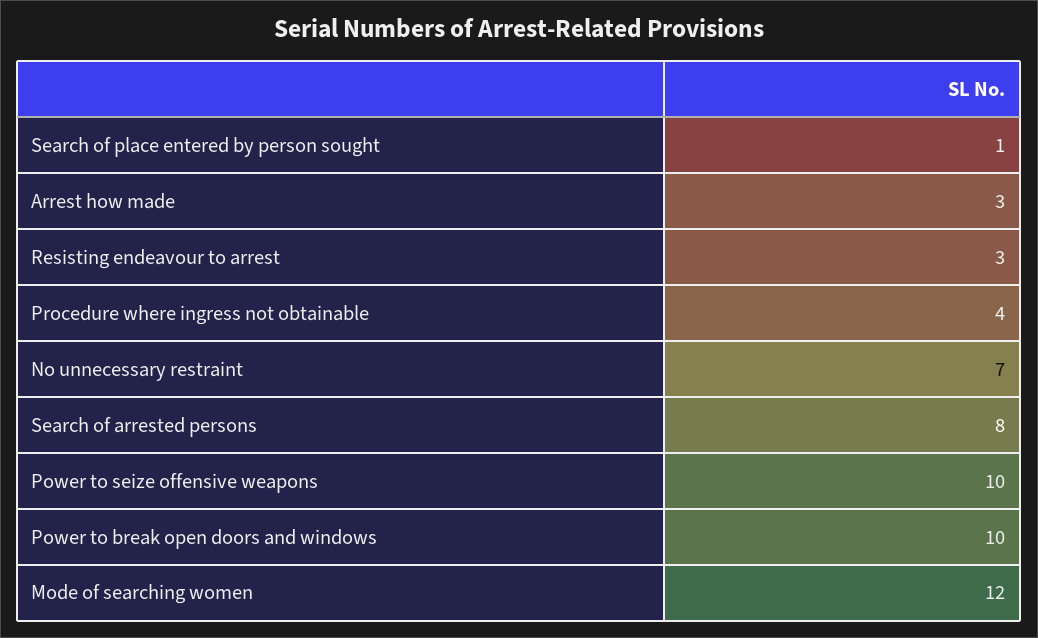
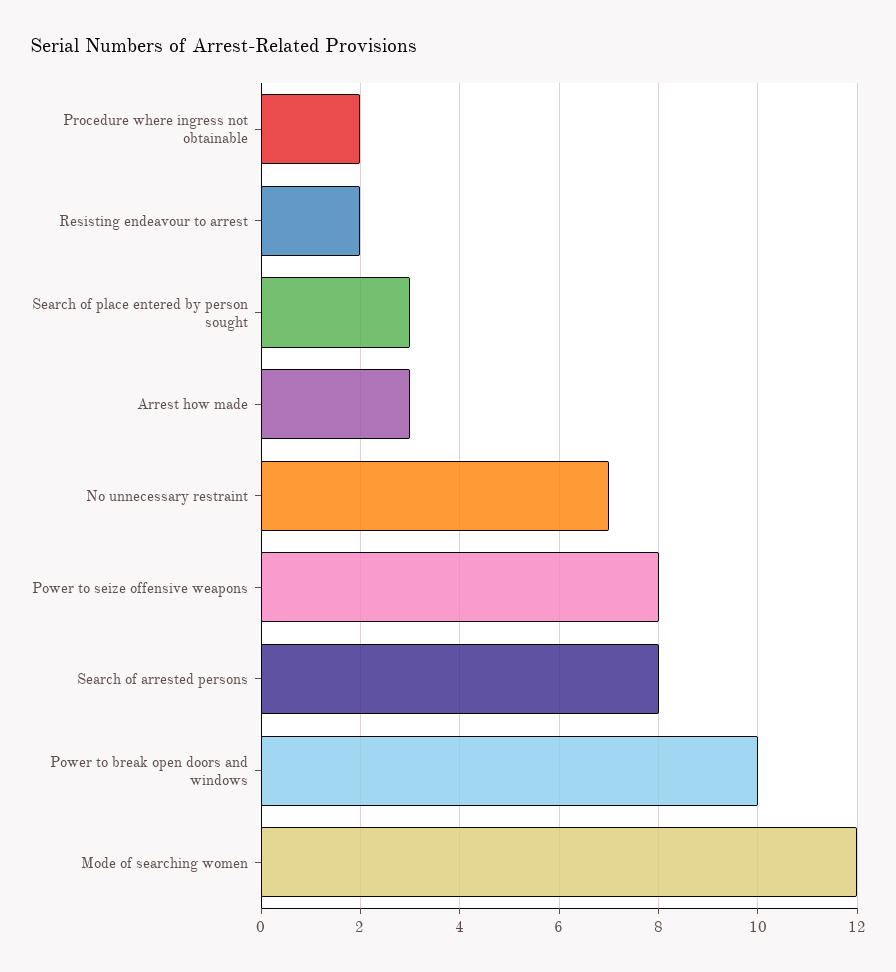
  {
-   "Search of place entered by person sought": 1,
+   "Search of place entered by person sought": 3,
    "Arrest how made": 3,
-   "Resisting endeavour to arrest": 3,
+   "Resisting endeavour to arrest": 2,
-   "Procedure where ingress not obtainable": 4,
+   "Procedure where ingress not obtainable": 2,
    "No unnecessary restraint": 7,
    "Search of arrested persons": 8,
-   "Power to seize offensive weapons": 10,
+   "Power to seize offensive weapons": 8,
    "Power to break open doors and windows": 10,
    "Mode of searching women": 12
  }

